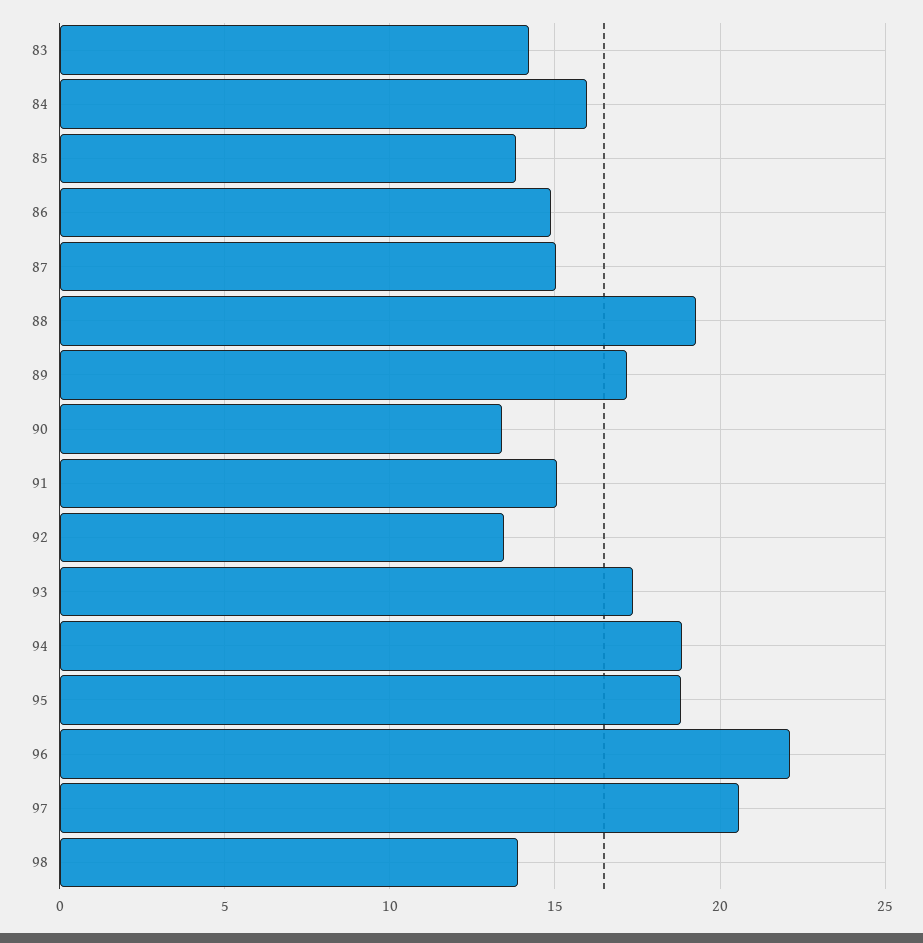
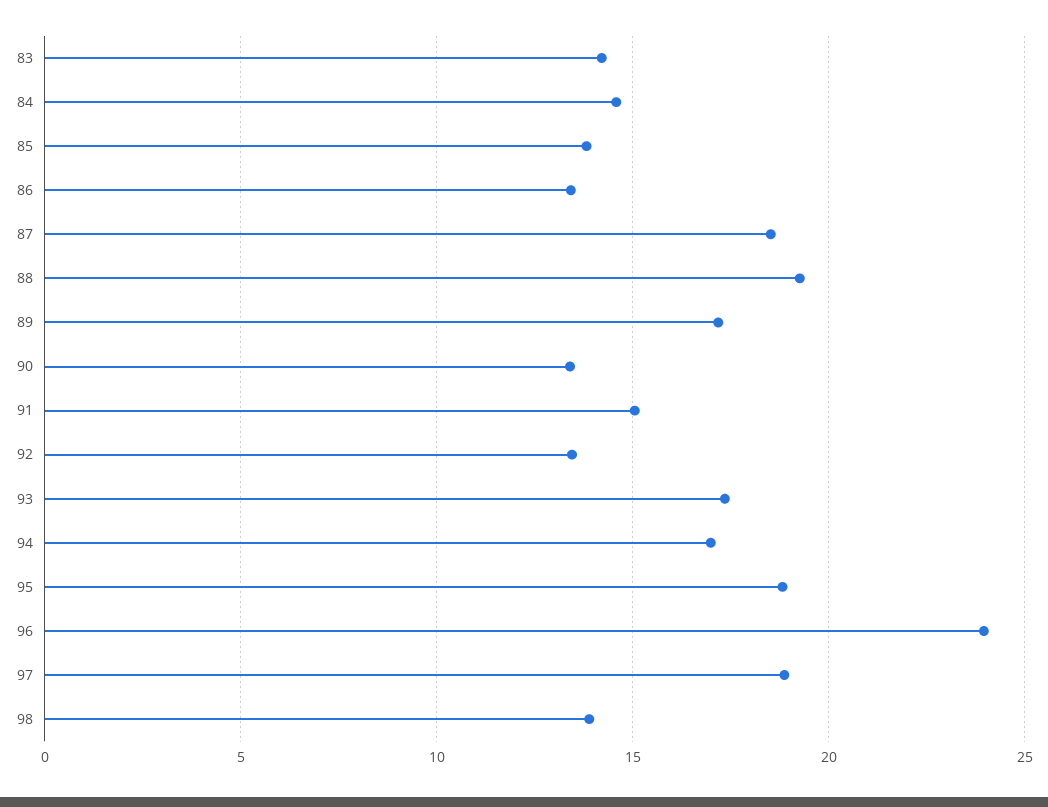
  {
    "83": 14,
-   "84": 16,
+   "84": 14.5,
    "85": 14,
-   "86": 15,
+   "86": 13.5,
-   "87": 15,
+   "87": 18.5,
    "88": 19.5,
    "89": 17,
    "90": 13.5,
    "91": 15,
    "92": 13.5,
    "93": 17.5,
-   "94": 19,
+   "94": 17,
    "95": 19,
-   "96": 22,
+   "96": 24,
-   "97": 20.5,
+   "97": 19,
    "98": 14
  }

